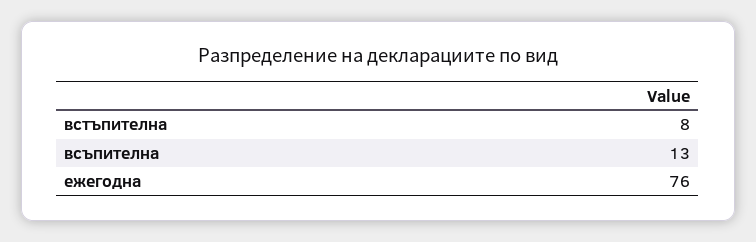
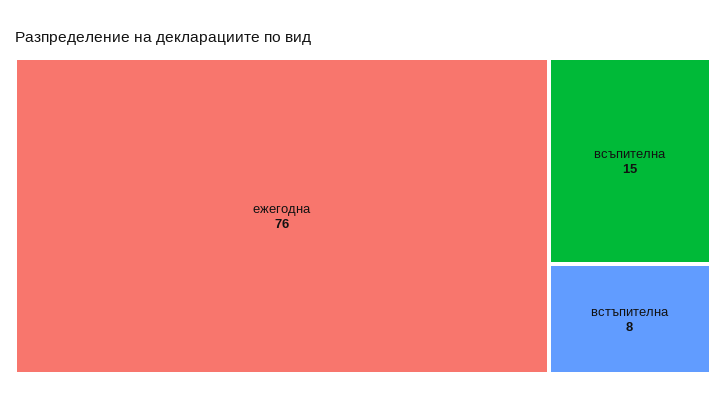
  {
    "встъпителна": 8,
-   "всъпителна": 13,
+   "всъпителна": 15,
    "ежегодна": 76
  }

